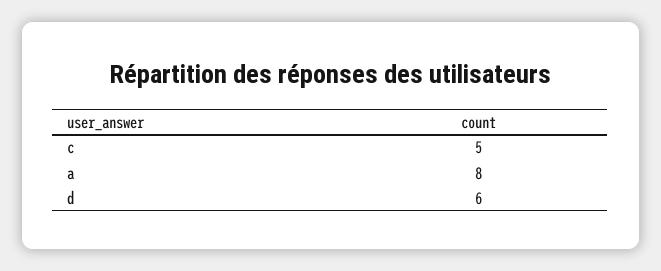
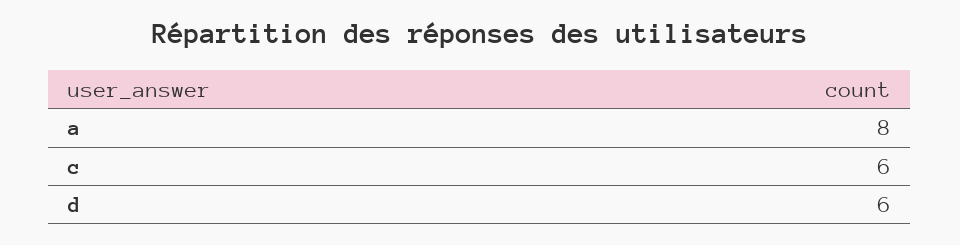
  {
-   "c": 5,
+   "c": 6,
    "a": 8,
    "d": 6
  }

